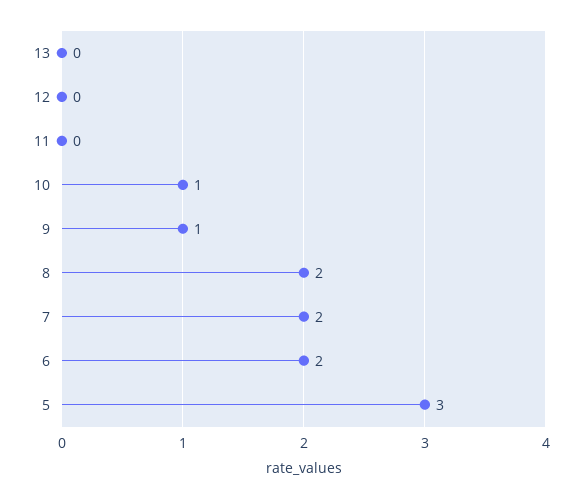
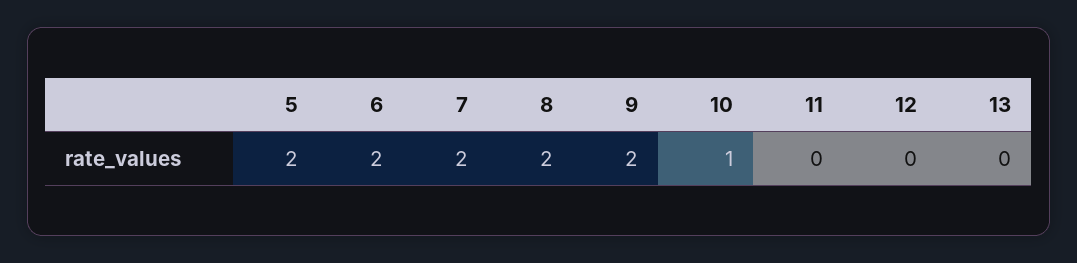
  {
    "13": 0,
    "12": 0,
    "11": 0,
    "10": 1,
-   "9": 1,
+   "9": 2,
    "8": 2,
    "7": 2,
    "6": 2,
-   "5": 3
+   "5": 2
  }

